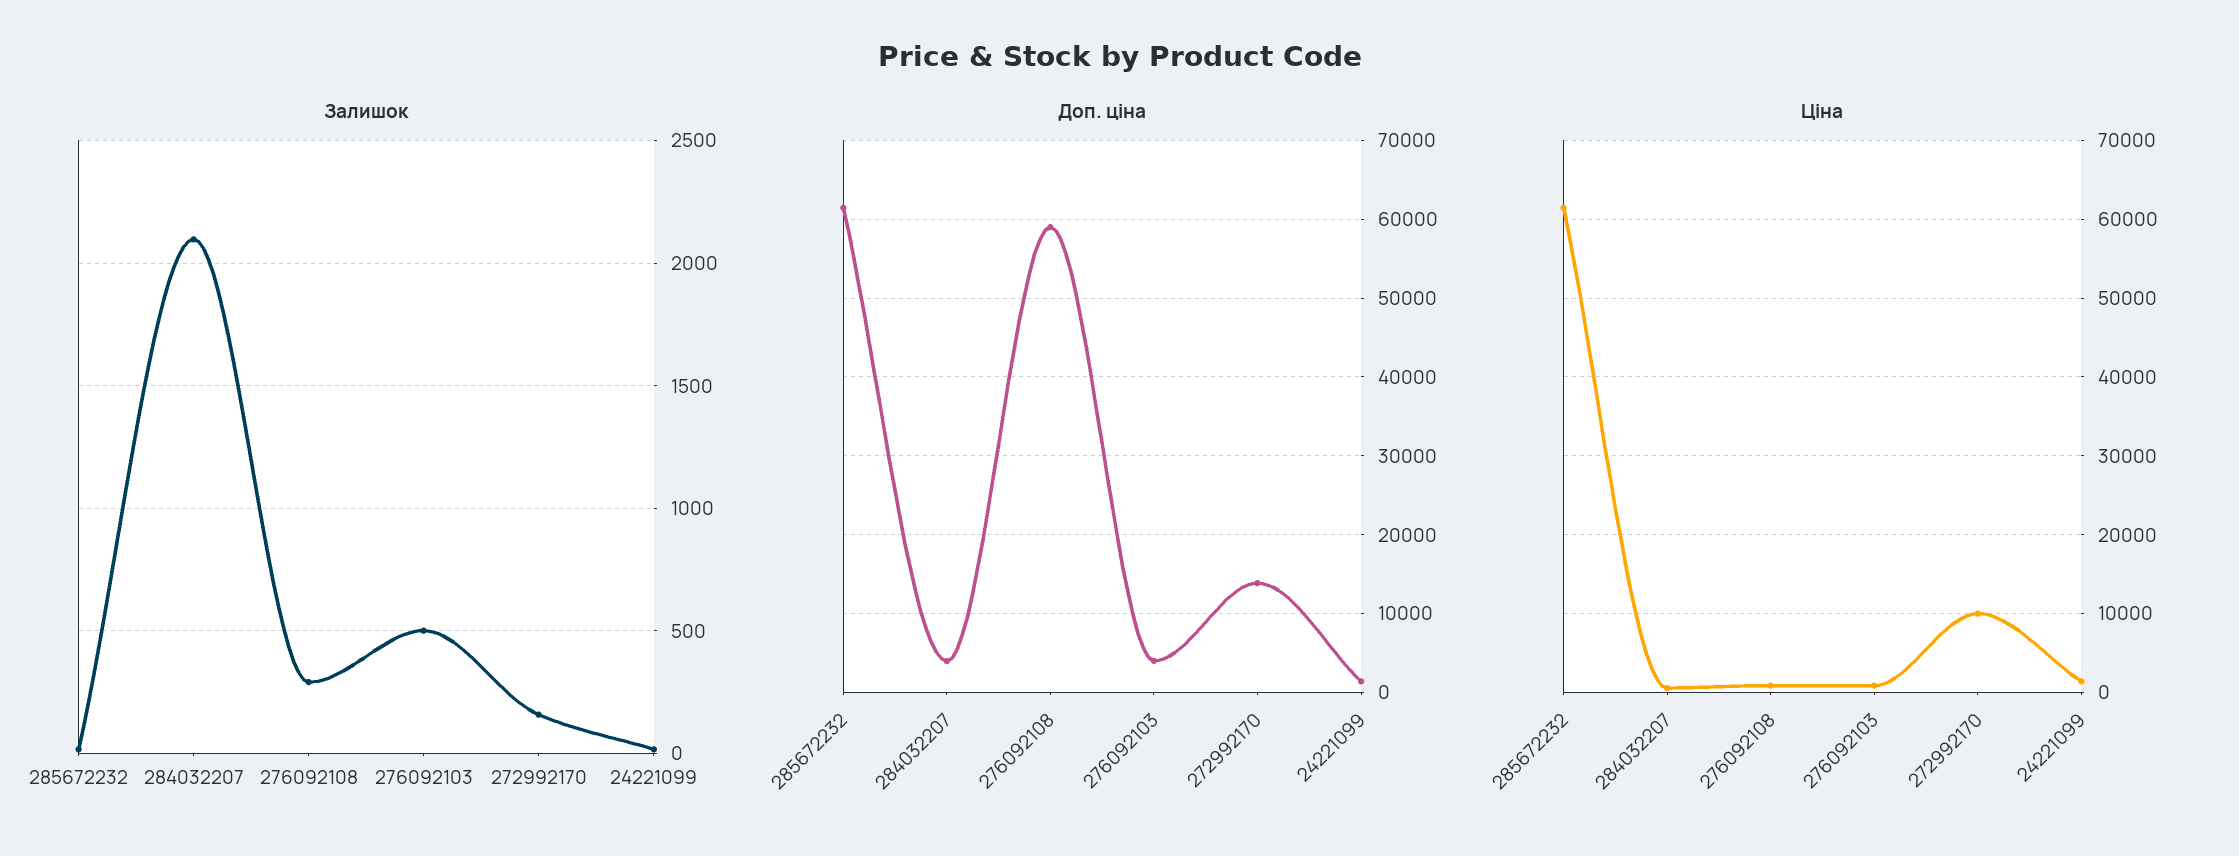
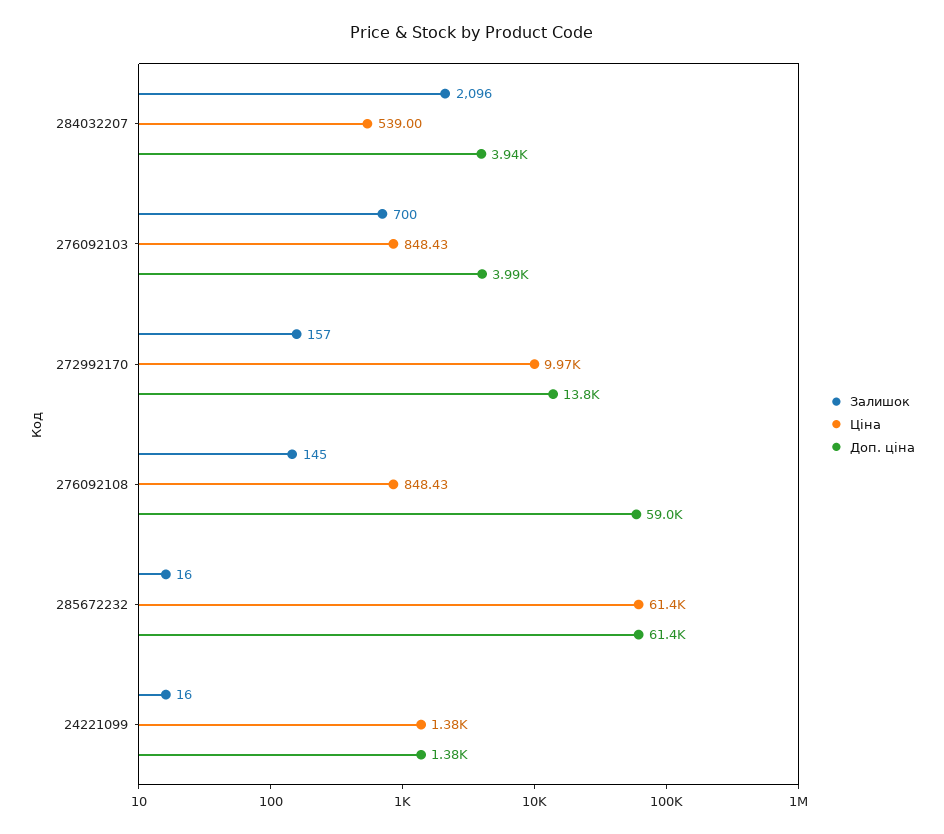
  {
    "Залишок": {
      "285672232": 16,
      "284032207": 2096,
-     "276092108": 300,
+     "276092108": 145,
-     "276092103": 500,
+     "276092103": 700,
      "272992170": 157,
      "24221099": 16
    },
    "Доп. ціна": {
      "285672232": 61400,
      "284032207": 3940,
      "276092108": 59000,
      "276092103": 3990,
      "272992170": 13800,
      "24221099": 1380
    },
    "Ціна": {
      "285672232": 61400,
      "284032207": 539,
      "276092108": 848.43,
      "276092103": 848.43,
      "272992170": 9970,
      "24221099": 1380
    }
  }

